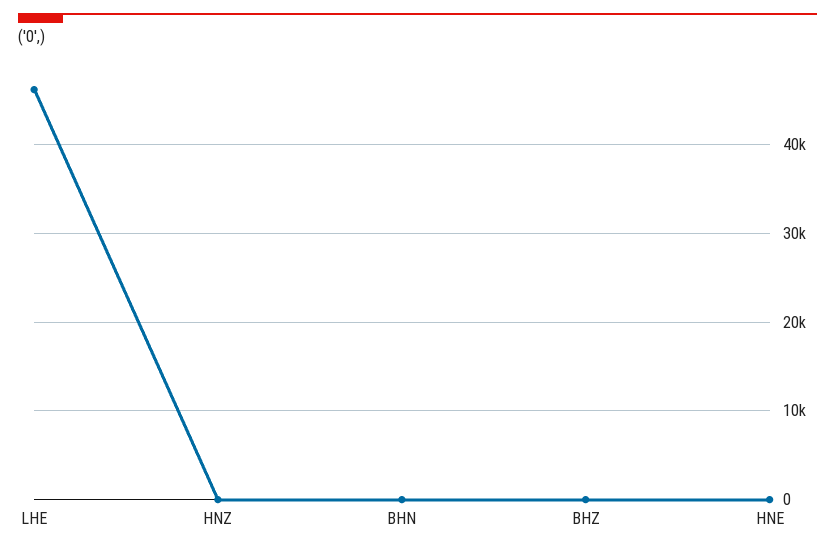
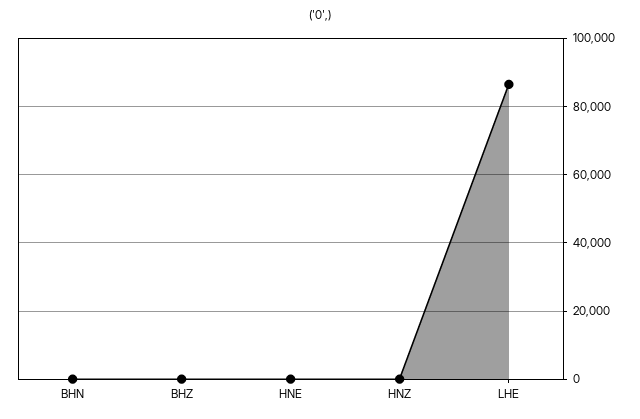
  {
-   "LHE": 46000,
+   "LHE": 86000,
    "HNZ": 0,
    "BHN": 0,
    "BHZ": 0,
    "HNE": 0
  }

